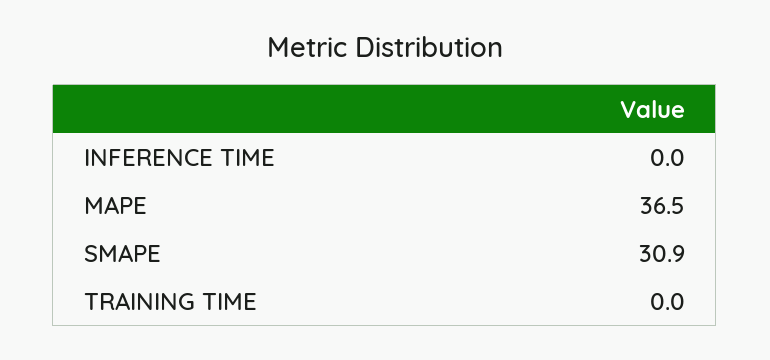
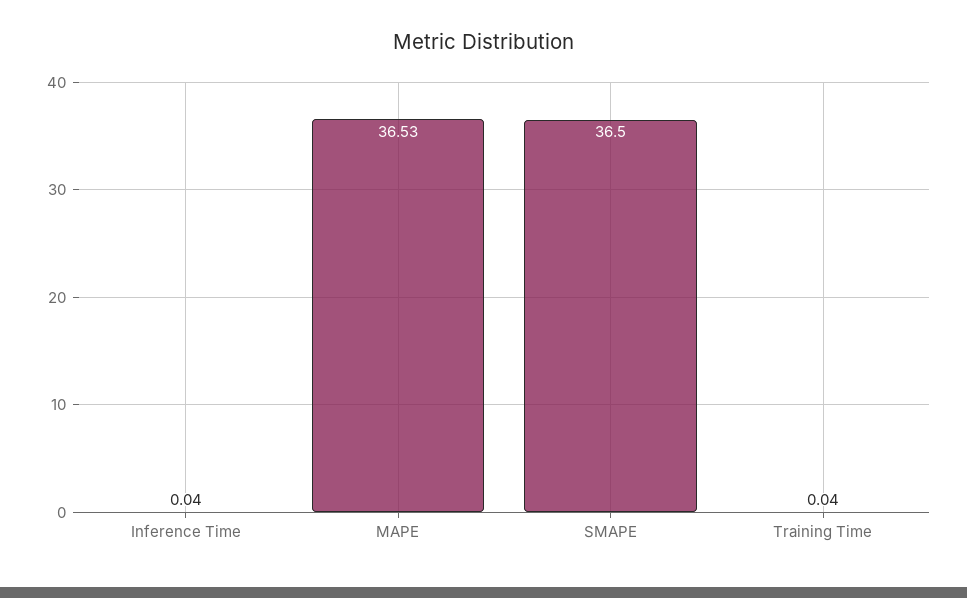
  {
    "INFERENCE TIME": 0.04,
    "MAPE": 36.53,
-   "SMAPE": 30.9,
+   "SMAPE": 36.5,
    "TRAINING TIME": 0.04
  }

